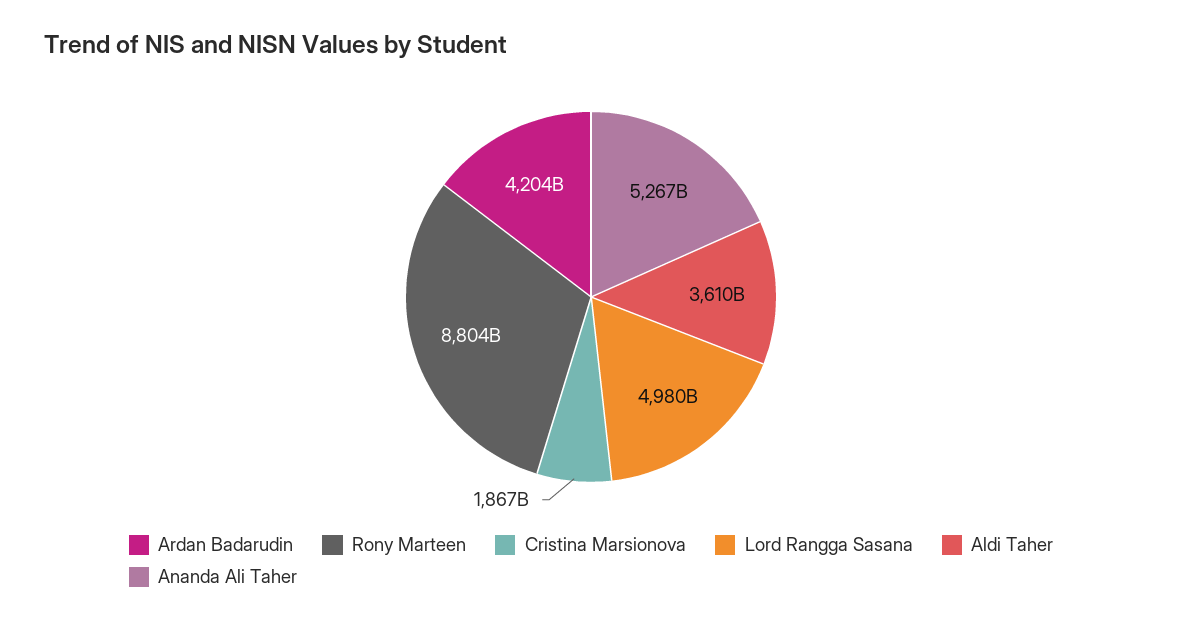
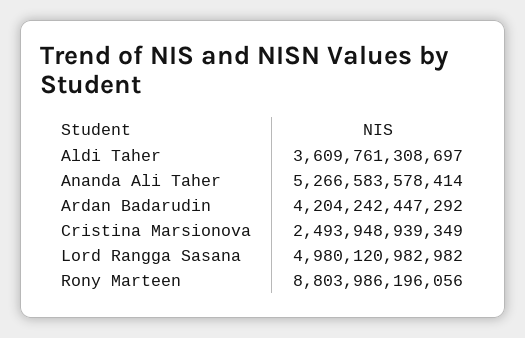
  {
    "Ardan Badarudin": 4204242447292,
    "Rony Marteen": 8803986196056,
-   "Cristina Marsionova": 1867000000000,
+   "Cristina Marsionova": 2493948939349,
    "Lord Rangga Sasana": 4980120982982,
    "Aldi Taher": 3609761308697,
    "Ananda Ali Taher": 5266583578414
  }

